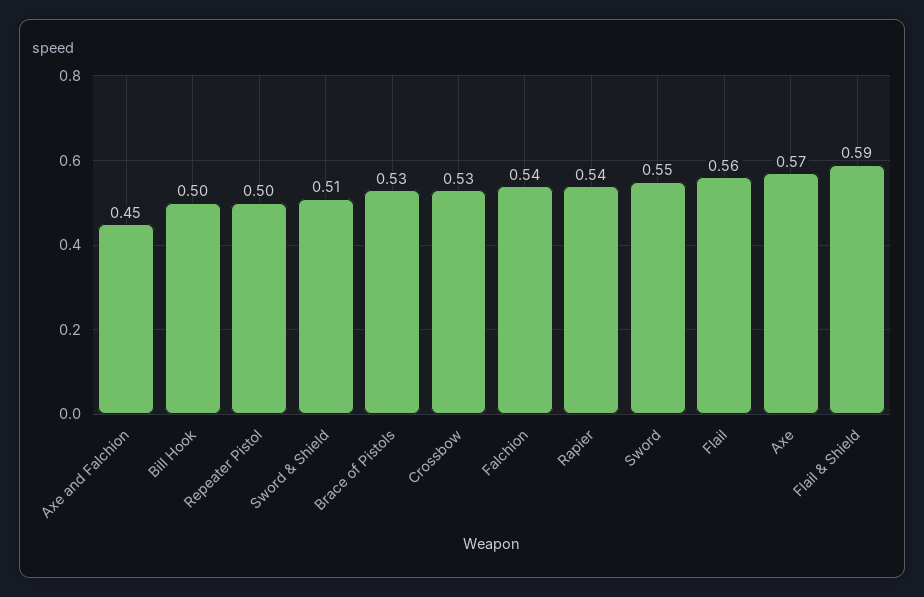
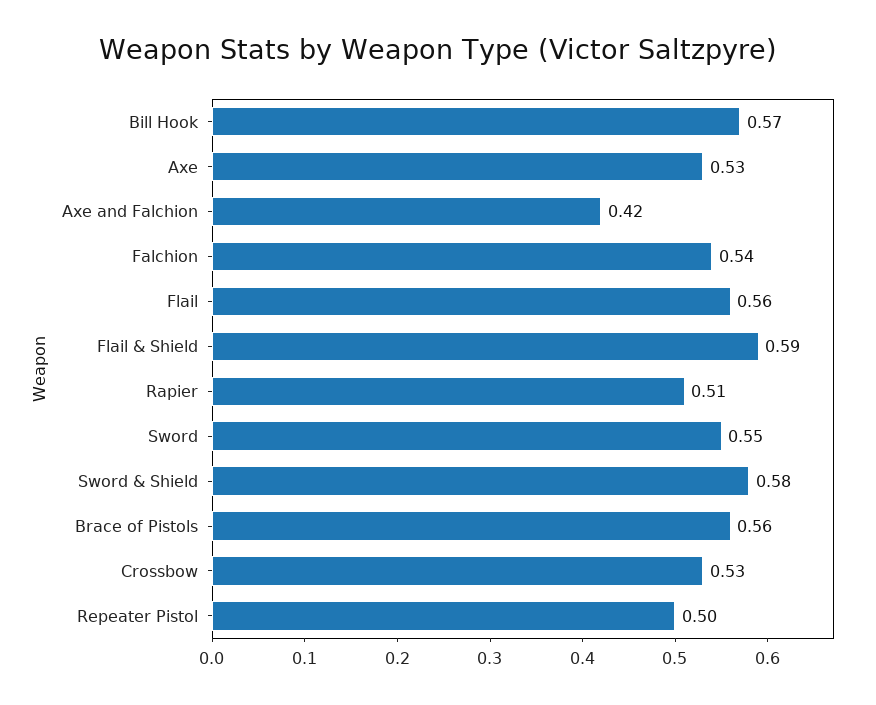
  {
-   "Axe and Falchion": 0.45,
+   "Axe and Falchion": 0.42,
-   "Bill Hook": 0.5,
+   "Bill Hook": 0.57,
    "Repeater Pistol": 0.5,
-   "Sword & Shield": 0.51,
+   "Sword & Shield": 0.58,
-   "Brace of Pistols": 0.53,
+   "Brace of Pistols": 0.56,
    "Crossbow": 0.53,
    "Falchion": 0.54,
-   "Rapier": 0.54,
+   "Rapier": 0.51,
    "Sword": 0.55,
    "Flail": 0.56,
-   "Axe": 0.57,
+   "Axe": 0.53,
    "Flail & Shield": 0.59
  }

